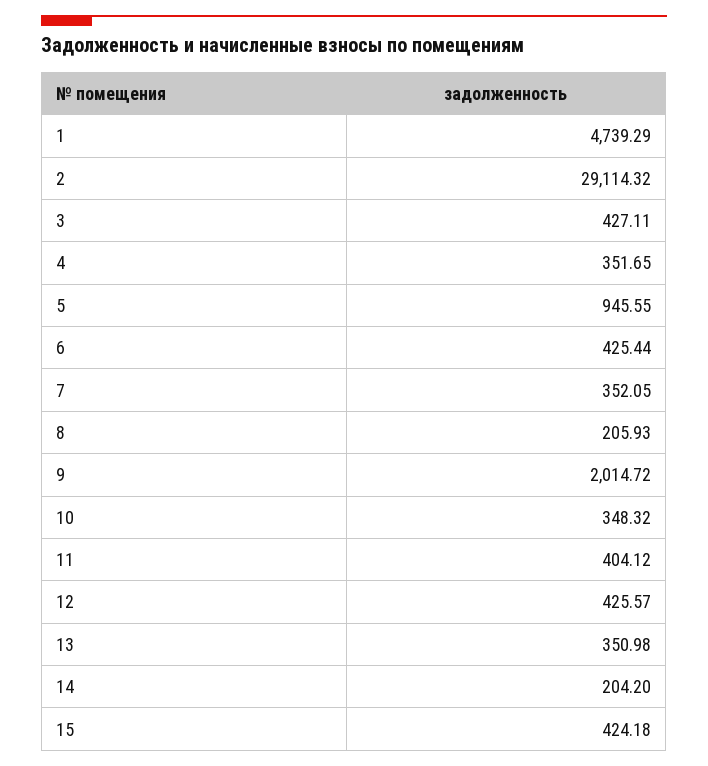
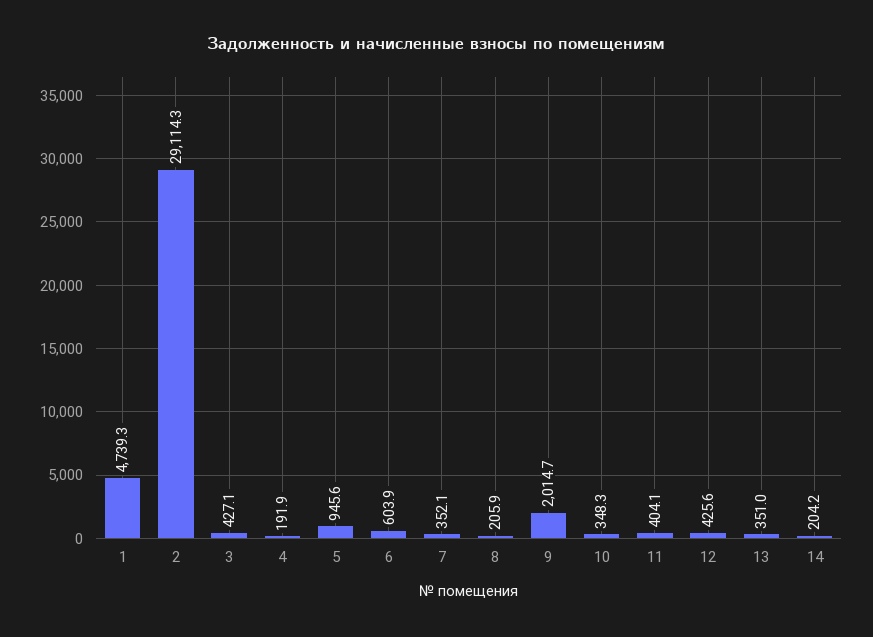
  {
    "1": 4739.29,
    "2": 29114.32,
    "3": 427.11,
-   "4": 351.65,
+   "4": 191.9,
    "5": 945.55,
-   "6": 425.44,
+   "6": 603.9,
    "7": 352.05,
    "8": 205.93,
    "9": 2014.72,
    "10": 348.32,
    "11": 404.12,
    "12": 425.57,
    "13": 350.98,
-   "14": 204.2,
+   "14": 204.2
-   "15": 424.18
  }

